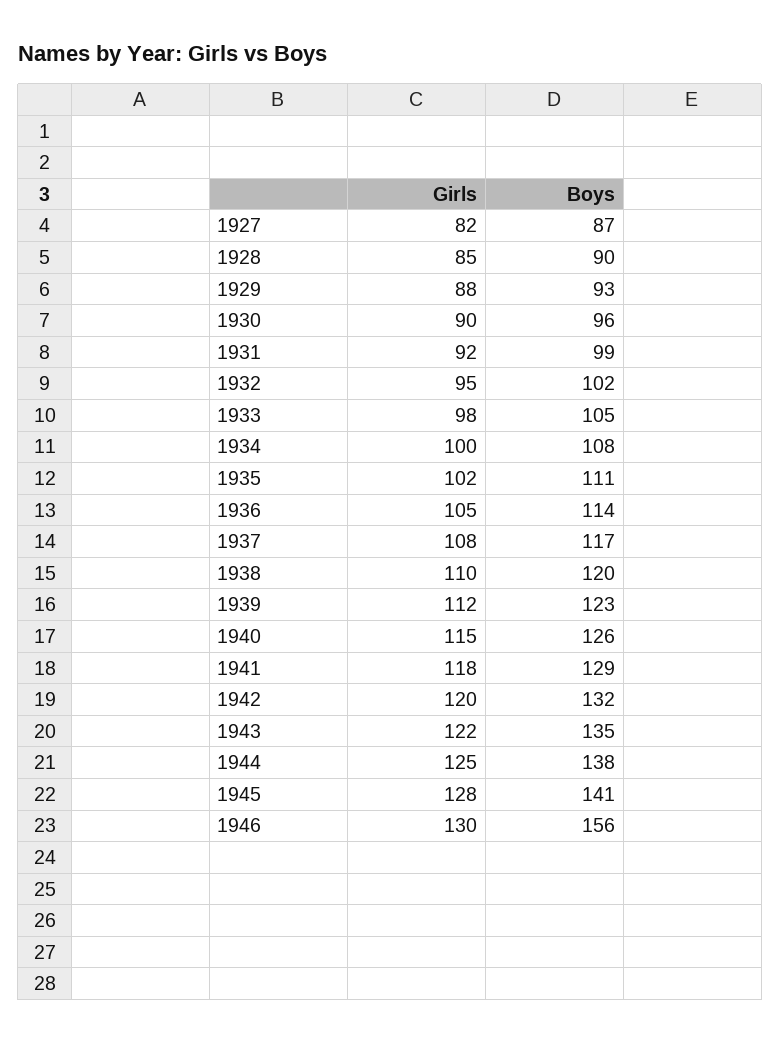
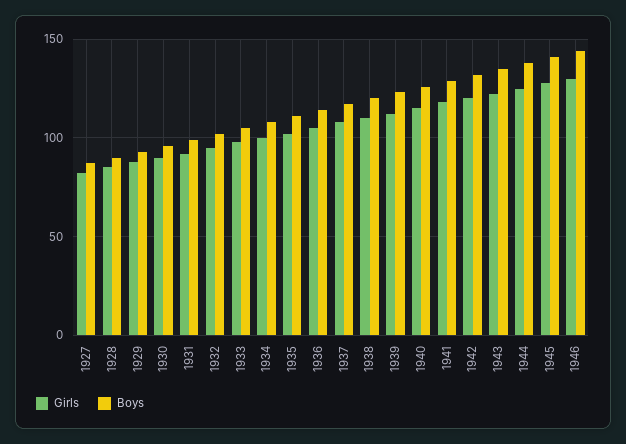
  {
    "Girls": {
      "1927": 82,
      "1928": 85,
      "1929": 88,
      "1930": 90,
      "1931": 92,
      "1932": 95,
      "1933": 98,
      "1934": 100,
      "1935": 102,
      "1936": 105,
      "1937": 108,
      "1938": 110,
      "1939": 112,
      "1940": 115,
      "1941": 118,
      "1942": 120,
      "1943": 122,
      "1944": 125,
      "1945": 128,
      "1946": 130
    },
    "Boys": {
      "1927": 87,
      "1928": 90,
      "1929": 93,
      "1930": 96,
      "1931": 99,
      "1932": 102,
      "1933": 105,
      "1934": 108,
      "1935": 111,
      "1936": 114,
      "1937": 117,
      "1938": 120,
      "1939": 123,
      "1940": 126,
      "1941": 129,
      "1942": 132,
      "1943": 135,
      "1944": 138,
      "1945": 141,
-     "1946": 156
+     "1946": 145
    }
  }

